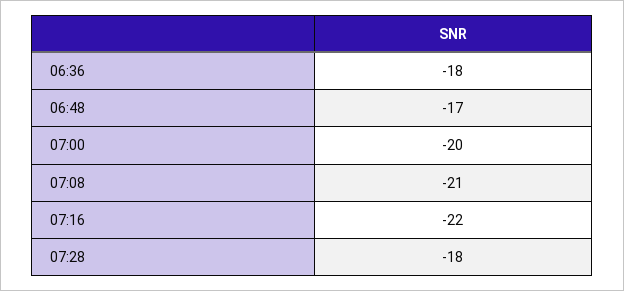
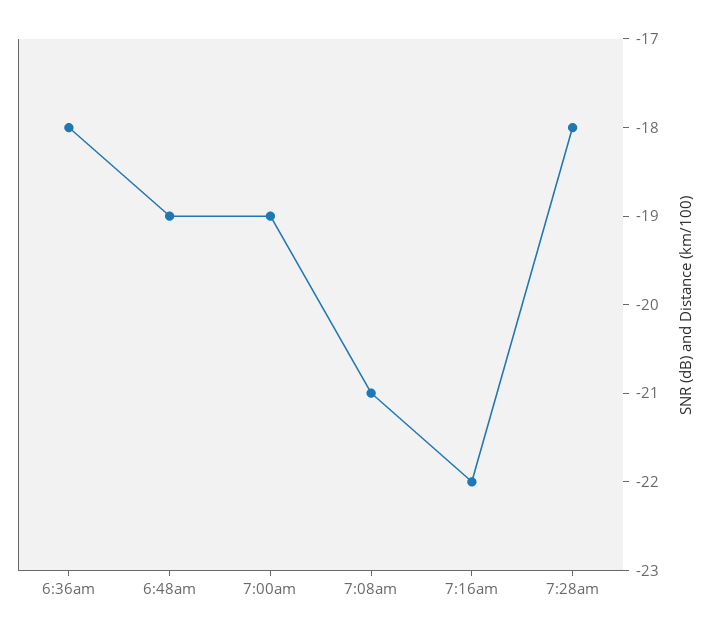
  {
    "06:36": -18,
-   "06:48": -17,
+   "06:48": -19,
-   "07:00": -20,
+   "07:00": -19,
    "07:08": -21,
    "07:16": -22,
    "07:28": -18
  }

